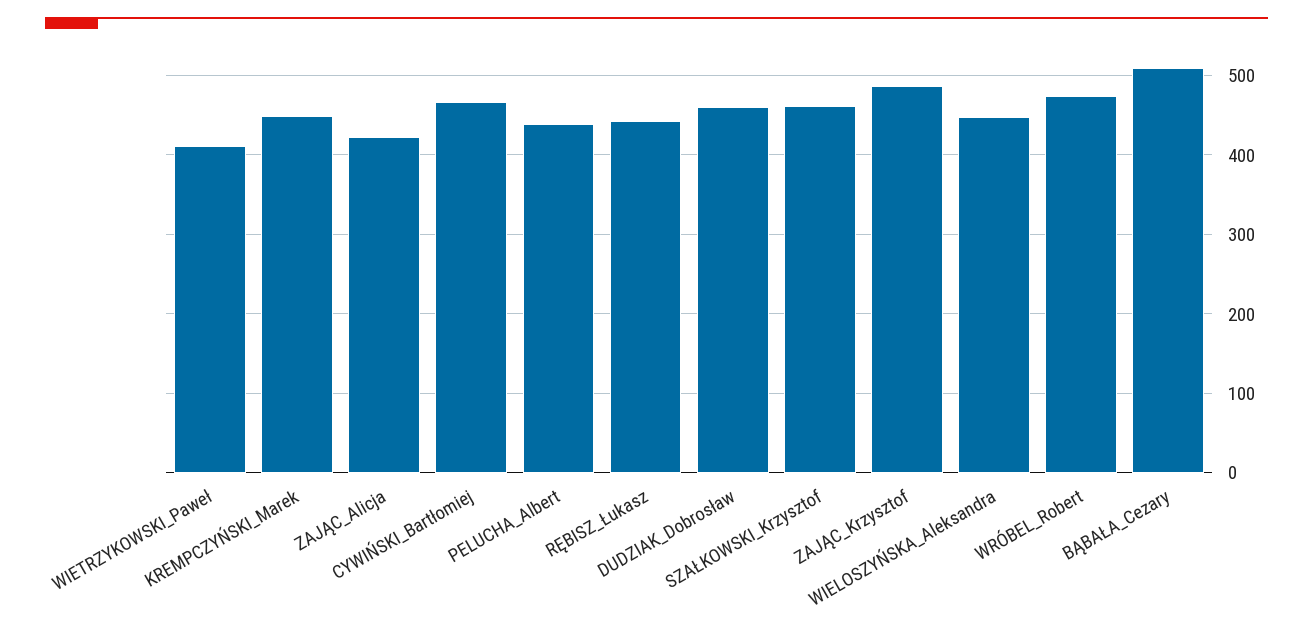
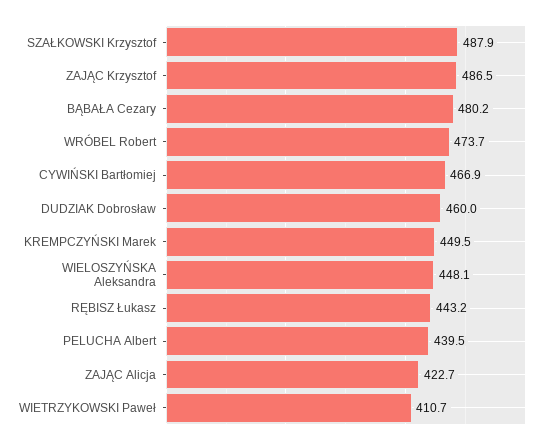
  {
    "WIETRZYKOWSKI_Paweł": 410.7,
    "KREMPCZYŃSKI_Marek": 449.5,
    "ZAJĄC_Alicja": 422.7,
    "CYWIŃSKI_Bartłomiej": 466.9,
    "PELUCHA_Albert": 439.5,
    "RĘBISZ_Łukasz": 443.2,
    "DUDZIAK_Dobrosław": 460,
-   "SZAŁKOWSKI_Krzysztof": 460,
+   "SZAŁKOWSKI_Krzysztof": 487.9,
    "ZAJĄC_Krzysztof": 486.5,
    "WIELOSZYŃSKA_Aleksandra": 448.1,
    "WRÓBEL_Robert": 473.7,
-   "BĄBAŁA_Cezary": 510
+   "BĄBAŁA_Cezary": 480.2
  }

